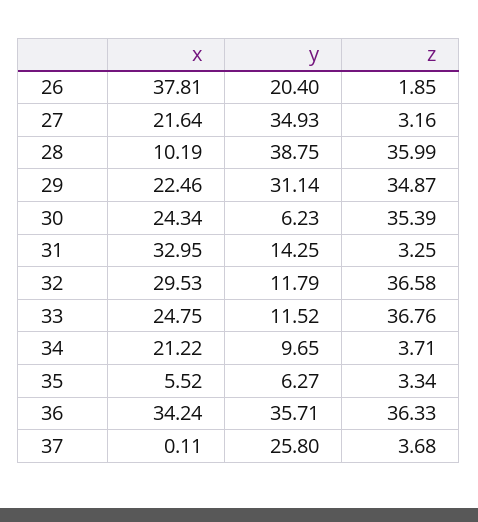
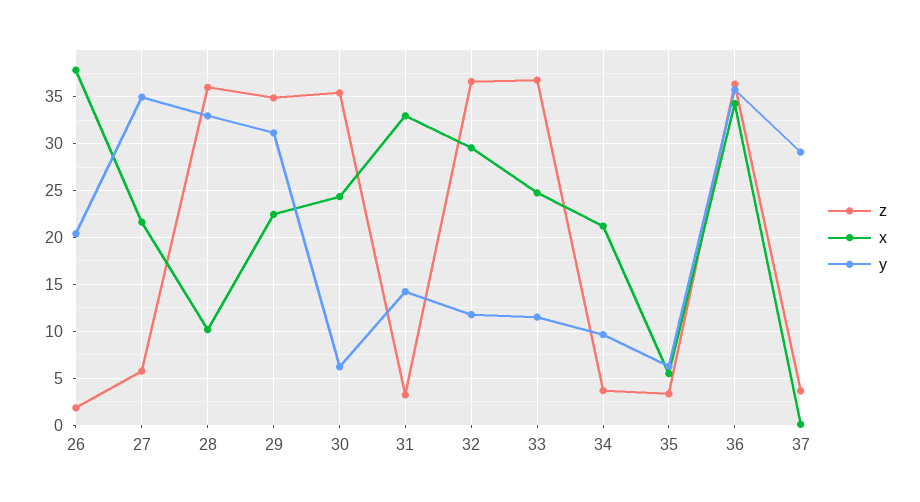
  {
    "x": {
      "26": 37.81,
      "27": 21.64,
      "28": 10.19,
      "29": 22.46,
      "30": 24.34,
      "31": 32.95,
      "32": 29.53,
      "33": 24.75,
      "34": 21.22,
      "35": 5.52,
      "36": 34.24,
      "37": 0.11
    },
    "y": {
      "26": 20.4,
      "27": 34.93,
-     "28": 38.75,
+     "28": 33,
      "29": 31.14,
      "30": 6.23,
      "31": 14.25,
      "32": 11.79,
      "33": 11.52,
      "34": 9.65,
      "35": 6.27,
      "36": 35.71,
-     "37": 25.8
+     "37": 29
    },
    "z": {
      "26": 1.85,
-     "27": 3.16,
+     "27": 6,
      "28": 35.99,
      "29": 34.87,
      "30": 35.39,
      "31": 3.25,
      "32": 36.58,
      "33": 36.76,
      "34": 3.71,
      "35": 3.34,
      "36": 36.33,
      "37": 3.68
    }
  }

